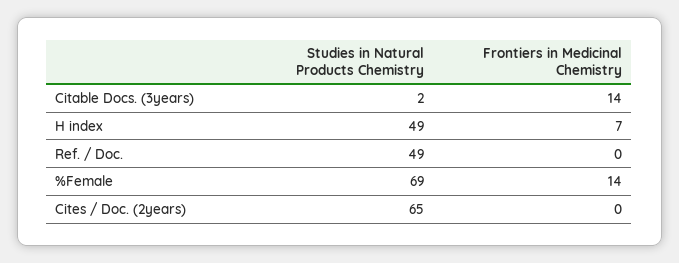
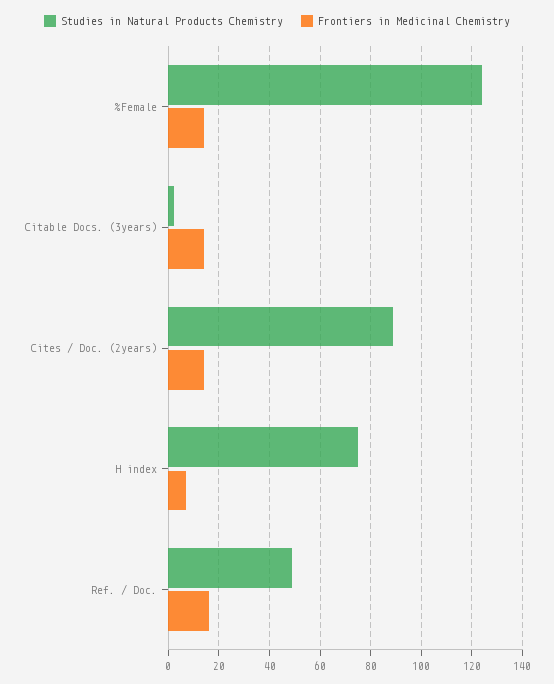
  {
    "Studies in Natural Products Chemistry": {
      "Citable Docs. (3years)": 2,
-     "H index": 49,
+     "H index": 75,
      "Ref. / Doc.": 49,
-     "%Female": 69,
+     "%Female": 125,
-     "Cites / Doc. (2years)": 65
+     "Cites / Doc. (2years)": 90
    },
    "Frontiers in Medicinal Chemistry": {
      "Citable Docs. (3years)": 14,
      "H index": 7,
-     "Ref. / Doc.": 0,
+     "Ref. / Doc.": 15,
      "%Female": 14,
-     "Cites / Doc. (2years)": 0
+     "Cites / Doc. (2years)": 15
    }
  }

